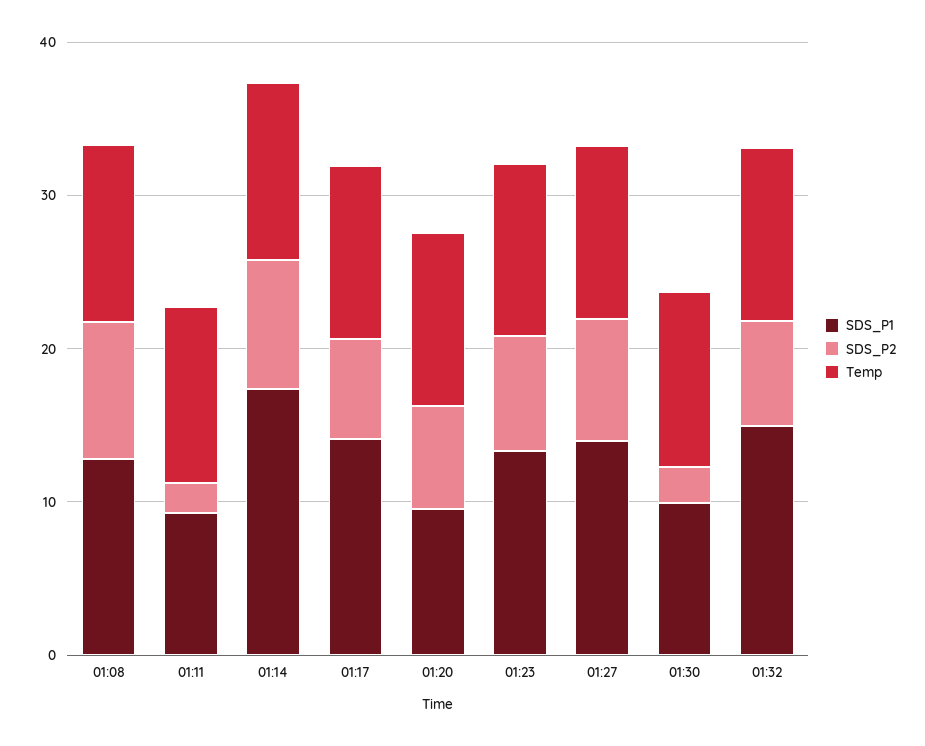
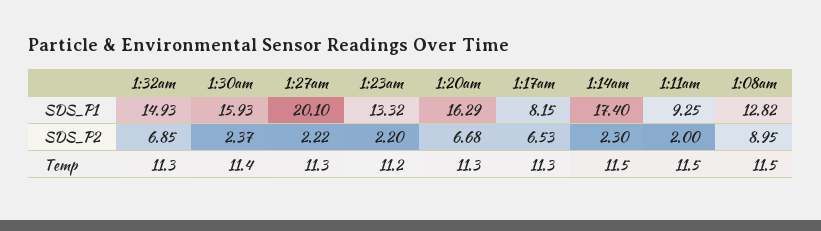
  {
    "SDS_P1": {
      "01:08": 12.82,
      "01:11": 9.25,
      "01:14": 17.4,
-     "01:17": 14,
+     "01:17": 8.15,
-     "01:20": 10,
+     "01:20": 16.29,
      "01:23": 13.32,
-     "01:27": 14,
+     "01:27": 20.1,
-     "01:30": 10,
+     "01:30": 15.93,
      "01:32": 14.93
    },
    "SDS_P2": {
      "01:08": 8.95,
      "01:11": 2,
-     "01:14": 8,
+     "01:14": 2.3,
      "01:17": 6.53,
      "01:20": 6.68,
-     "01:23": 8,
+     "01:23": 2.2,
-     "01:27": 8,
+     "01:27": 2.22,
      "01:30": 2.37,
      "01:32": 6.85
    },
    "Temp": {
      "01:08": 11.5,
      "01:11": 11.5,
      "01:14": 11.5,
      "01:17": 11.3,
      "01:20": 11.3,
      "01:23": 11.2,
      "01:27": 11.3,
      "01:30": 11.4,
      "01:32": 11.3
    }
  }

